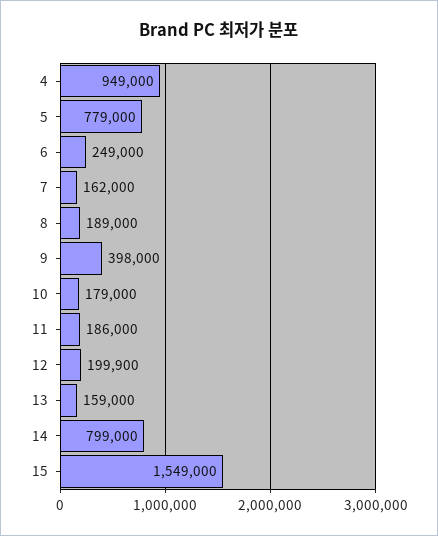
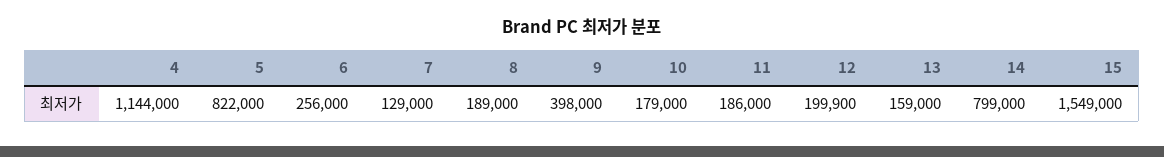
  {
-   "4": 949000,
+   "4": 1144000,
-   "5": 779000,
+   "5": 822000,
-   "6": 249000,
+   "6": 256000,
-   "7": 162000,
+   "7": 129000,
    "8": 189000,
    "9": 398000,
    "10": 179000,
    "11": 186000,
    "12": 199900,
    "13": 159000,
    "14": 799000,
    "15": 1549000
  }

